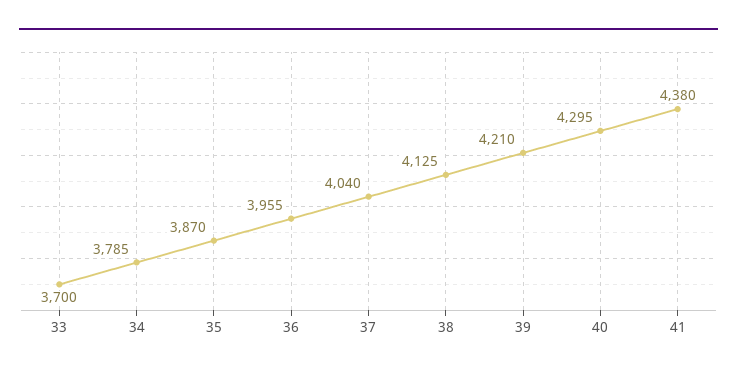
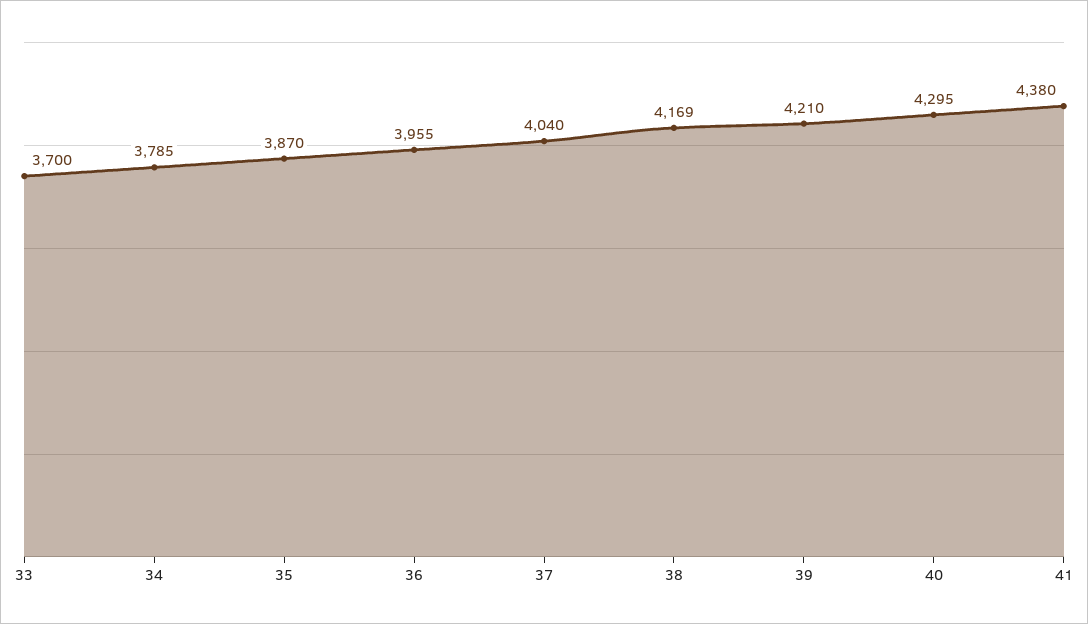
  {
    "33": 3700,
    "34": 3785,
    "35": 3870,
    "36": 3955,
    "37": 4040,
-   "38": 4125,
+   "38": 4169,
    "39": 4210,
    "40": 4295,
    "41": 4380
  }

